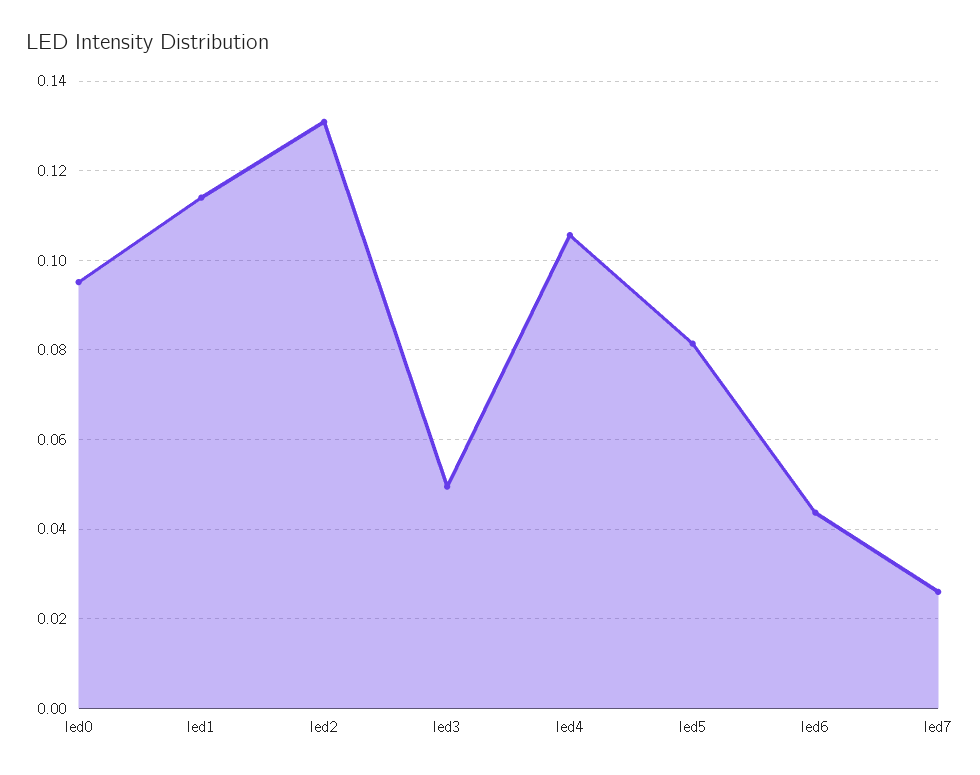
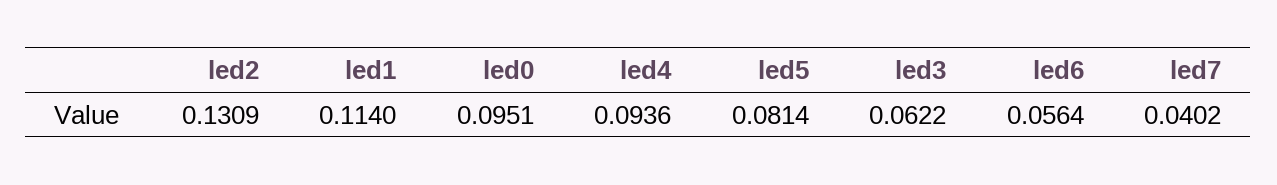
  {
    "led0": 0.0951,
    "led1": 0.114,
    "led2": 0.1309,
-   "led3": 0.05,
+   "led3": 0.0622,
-   "led4": 0.106,
+   "led4": 0.0936,
    "led5": 0.0814,
-   "led6": 0.044,
+   "led6": 0.0564,
-   "led7": 0.026
+   "led7": 0.0402
  }

